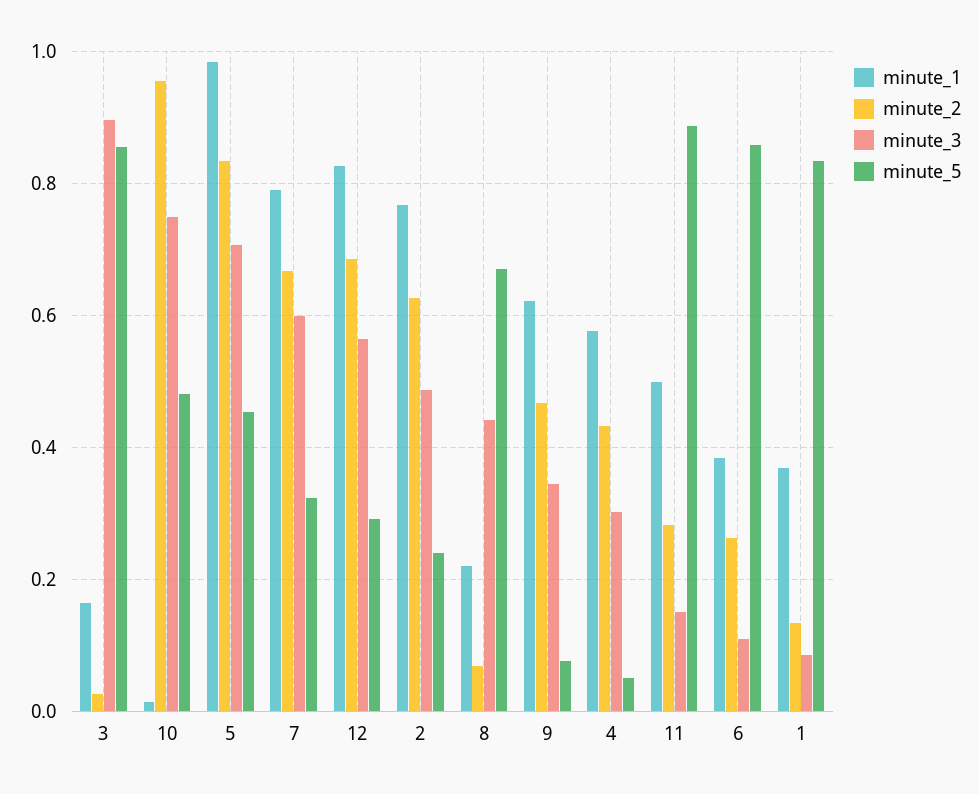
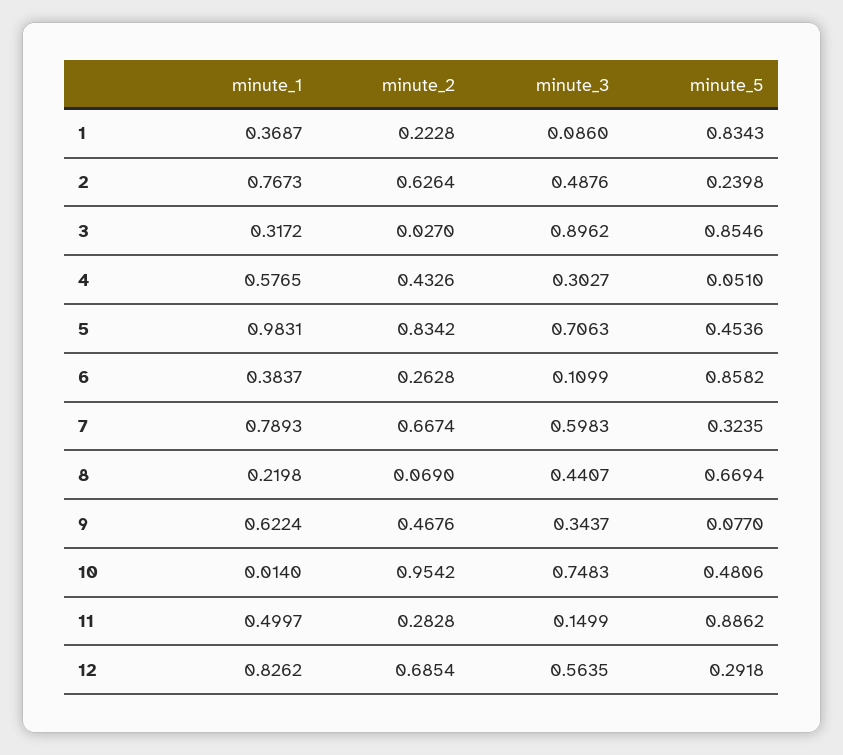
  {
    "minute_1": {
-     "3": 0.16,
+     "3": 0.3172,
      "10": 0.014,
      "5": 0.9831,
      "7": 0.7893,
      "12": 0.8262,
      "2": 0.7673,
      "8": 0.2198,
      "9": 0.6224,
      "4": 0.5765,
      "11": 0.4997,
      "6": 0.3837,
      "1": 0.3687
    },
    "minute_2": {
      "3": 0.027,
      "10": 0.9542,
      "5": 0.8342,
      "7": 0.6674,
      "12": 0.6854,
      "2": 0.6264,
      "8": 0.069,
      "9": 0.4676,
      "4": 0.4326,
      "11": 0.2828,
      "6": 0.2628,
-     "1": 0.14
+     "1": 0.2228
    },
    "minute_3": {
      "3": 0.8962,
      "10": 0.7483,
      "5": 0.7063,
      "7": 0.5983,
      "12": 0.5635,
      "2": 0.4876,
      "8": 0.4407,
      "9": 0.3437,
      "4": 0.3027,
      "11": 0.1499,
      "6": 0.1099,
      "1": 0.086
    },
    "minute_5": {
      "3": 0.8546,
      "10": 0.4806,
      "5": 0.4536,
      "7": 0.3235,
      "12": 0.2918,
      "2": 0.2398,
      "8": 0.6694,
      "9": 0.077,
      "4": 0.051,
      "11": 0.8862,
      "6": 0.8582,
      "1": 0.8343
    }
  }

